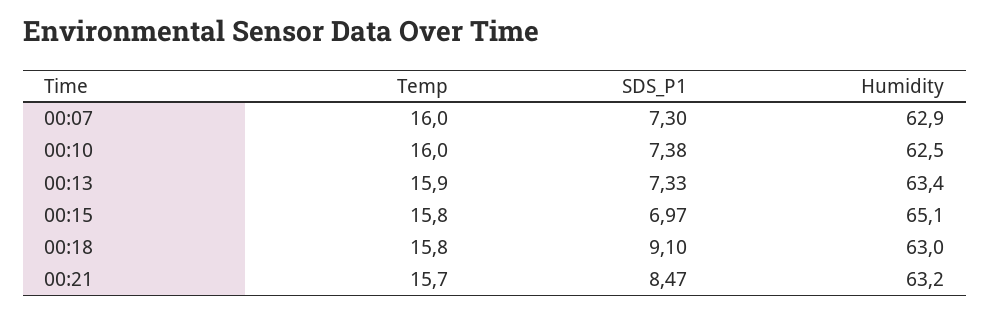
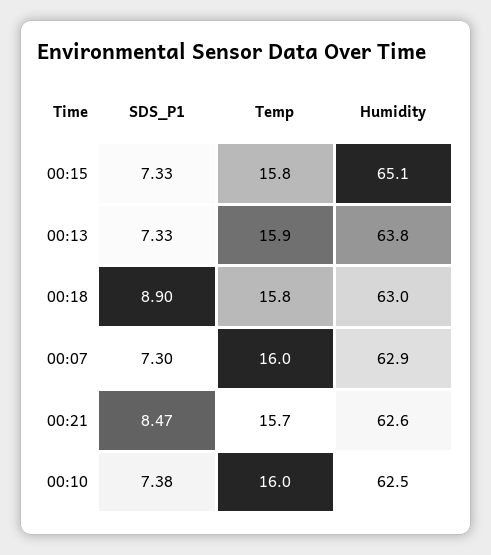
  {
    "Temp": {
      "00:07": 16,
      "00:10": 16,
      "00:13": 15.9,
      "00:15": 15.8,
      "00:18": 15.8,
      "00:21": 15.7
    },
    "SDS_P1": {
      "00:07": 7.3,
      "00:10": 7.38,
      "00:13": 7.33,
-     "00:15": 6.97,
+     "00:15": 7.33,
-     "00:18": 9.1,
+     "00:18": 8.9,
      "00:21": 8.47
    },
    "Humidity": {
      "00:07": 62.9,
      "00:10": 62.5,
-     "00:13": 63.4,
+     "00:13": 63.8,
      "00:15": 65.1,
      "00:18": 63,
-     "00:21": 63.2
+     "00:21": 62.6
    }
  }

